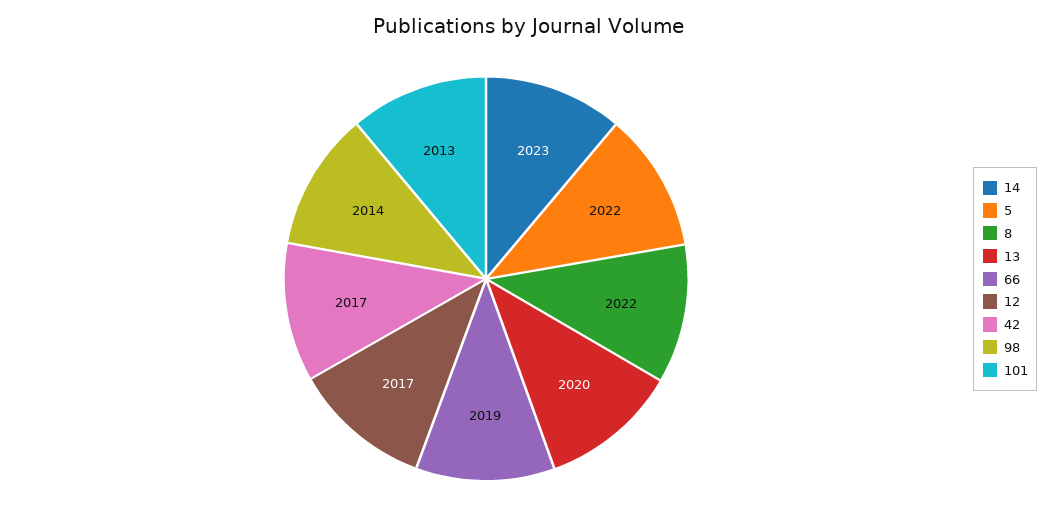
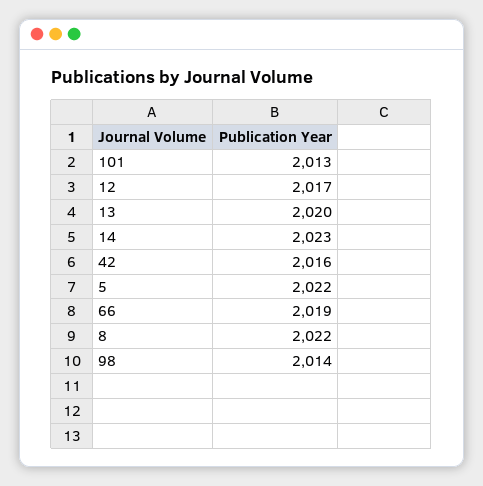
  {
    "14": 2023,
    "5": 2022,
    "8": 2022,
    "13": 2020,
    "66": 2019,
    "12": 2017,
-   "42": 2017,
+   "42": 2016,
    "98": 2014,
    "101": 2013
  }

